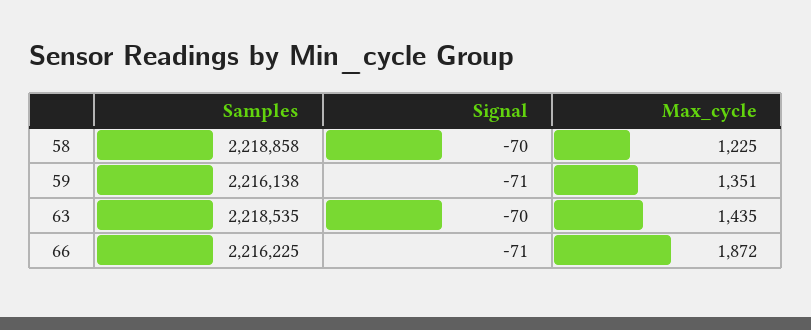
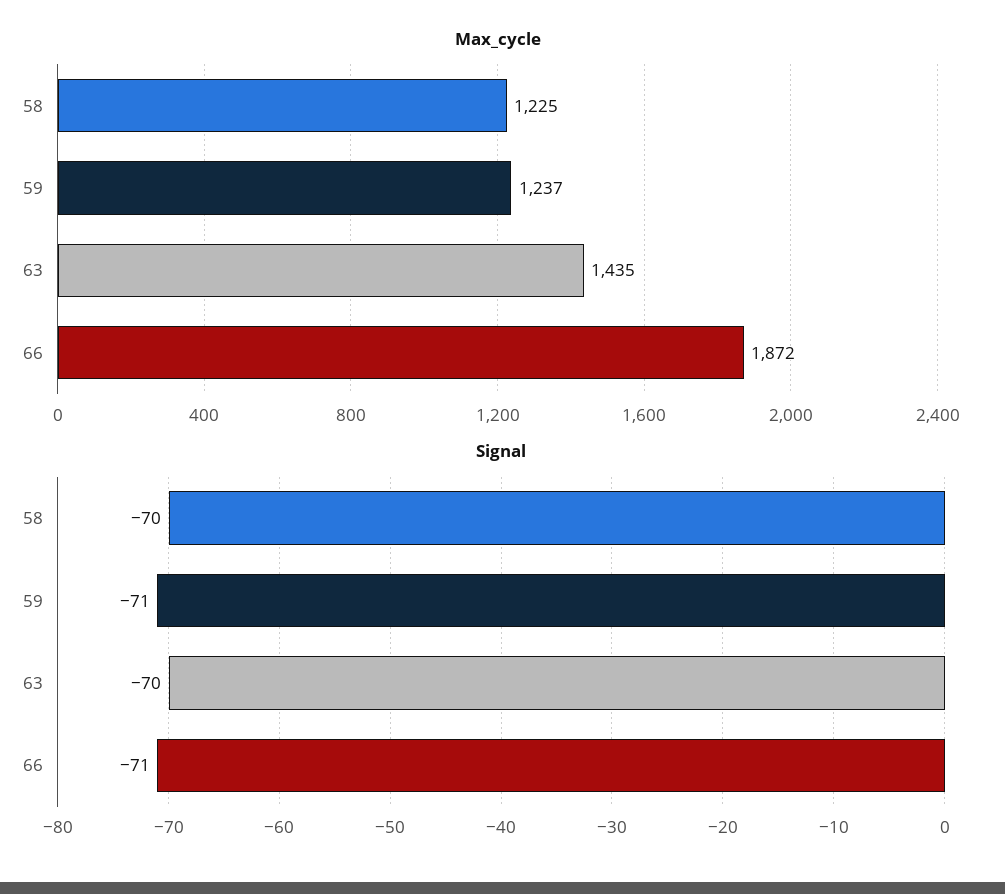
  {
-   "Samples": {
-     "58": 2218858,
-     "59": 2216138,
-     "63": 2218535,
-     "66": 2216225
-   },
    "Signal": {
      "58": -70,
      "59": -71,
      "63": -70,
      "66": -71
    },
    "Max_cycle": {
      "58": 1225,
-     "59": 1351,
+     "59": 1237,
      "63": 1435,
      "66": 1872
    }
  }

